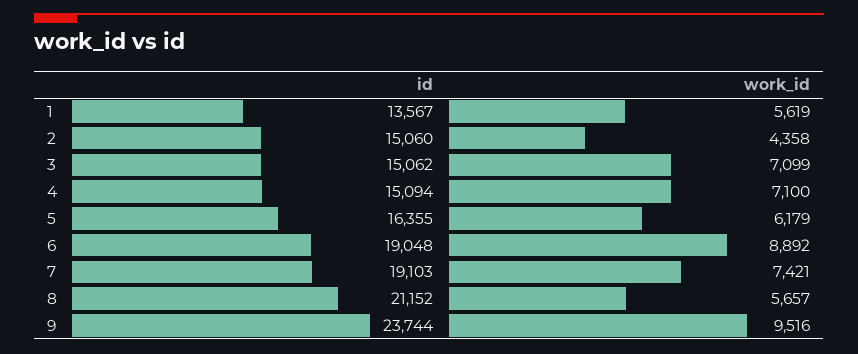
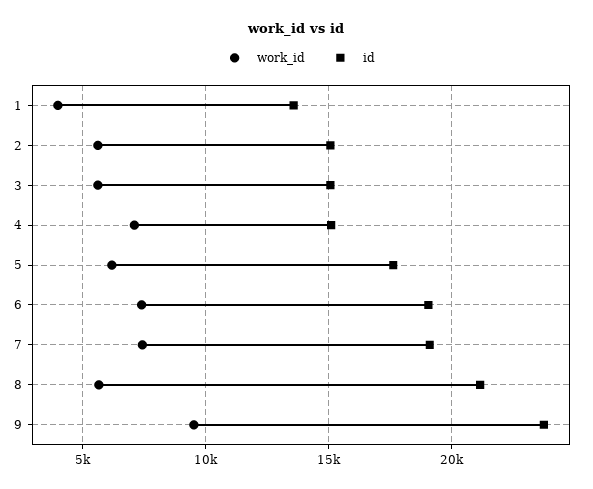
  {
    "id": {
      "1": 13567,
      "2": 15060,
      "3": 15062,
      "4": 15094,
-     "5": 16355,
+     "5": 17500,
      "6": 19048,
      "7": 19103,
      "8": 21152,
      "9": 23744
    },
    "work_id": {
-     "1": 5619,
+     "1": 4000,
-     "2": 4358,
+     "2": 5500,
-     "3": 7099,
+     "3": 5500,
      "4": 7100,
      "5": 6179,
-     "6": 8892,
+     "6": 7500,
      "7": 7421,
      "8": 5657,
      "9": 9516
    }
  }

